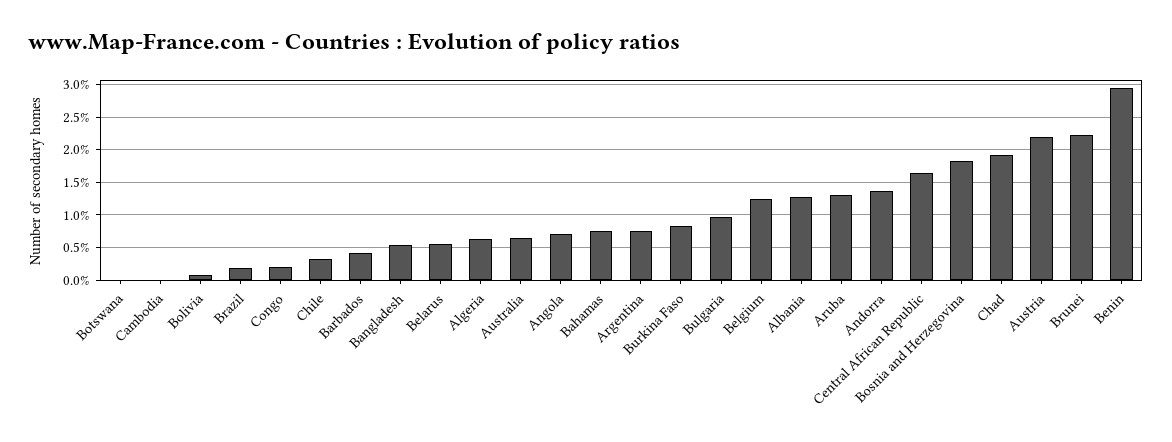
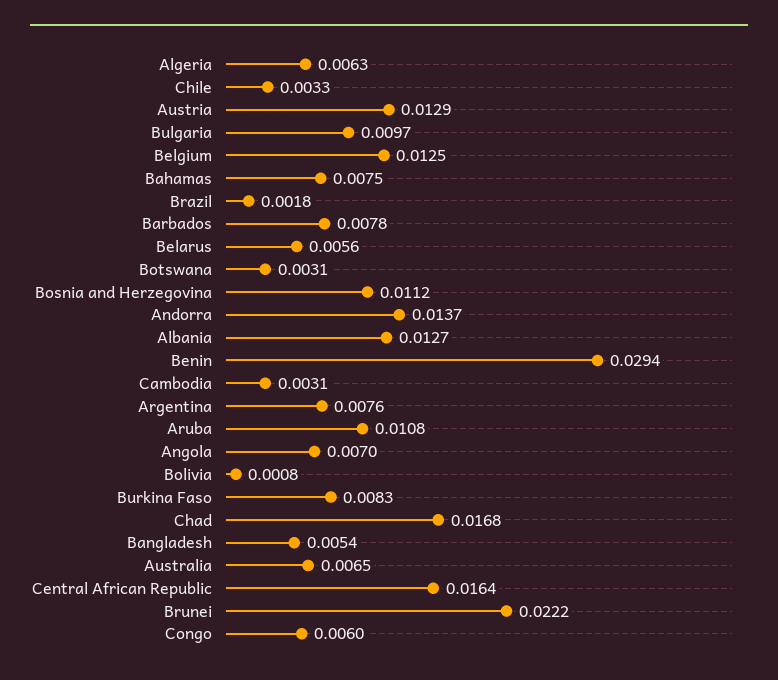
  {
-   "Botswana": 0,
+   "Botswana": 0.0031,
-   "Cambodia": 0,
+   "Cambodia": 0.0031,
    "Bolivia": 0.0008,
    "Brazil": 0.0018,
-   "Congo": 0.002,
+   "Congo": 0.006,
    "Chile": 0.0033,
-   "Barbados": 0.004,
+   "Barbados": 0.0078,
    "Bangladesh": 0.0054,
    "Belarus": 0.0056,
    "Algeria": 0.0063,
    "Australia": 0.0065,
    "Angola": 0.007,
    "Bahamas": 0.0075,
    "Argentina": 0.0076,
    "Burkina Faso": 0.0083,
    "Bulgaria": 0.0097,
    "Belgium": 0.0125,
    "Albania": 0.0127,
-   "Aruba": 0.013,
+   "Aruba": 0.0108,
    "Andorra": 0.0137,
    "Central African Republic": 0.0164,
-   "Bosnia and Herzegovina": 0.018,
+   "Bosnia and Herzegovina": 0.0112,
-   "Chad": 0.019,
+   "Chad": 0.0168,
-   "Austria": 0.022,
+   "Austria": 0.0129,
    "Brunei": 0.0222,
    "Benin": 0.0294
  }

